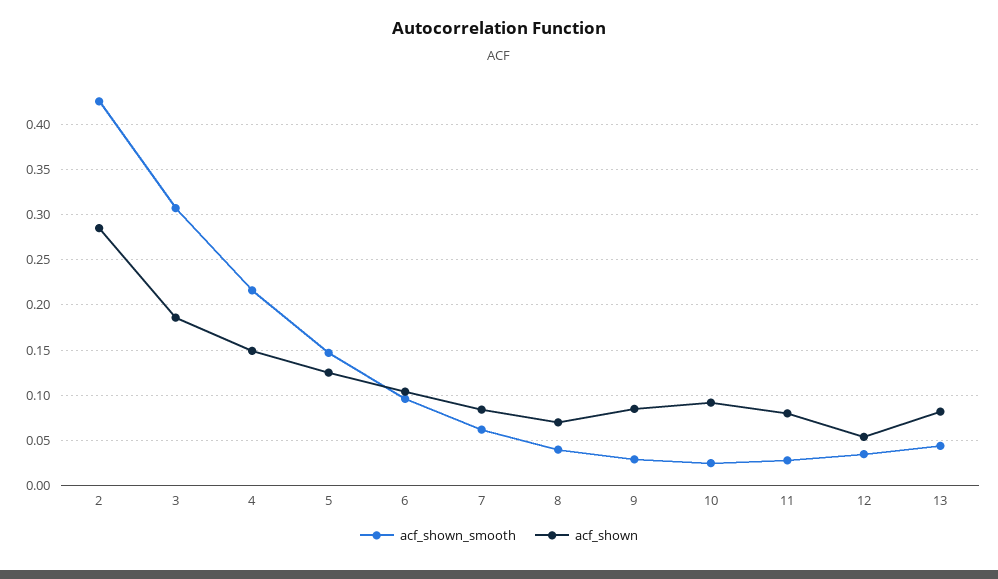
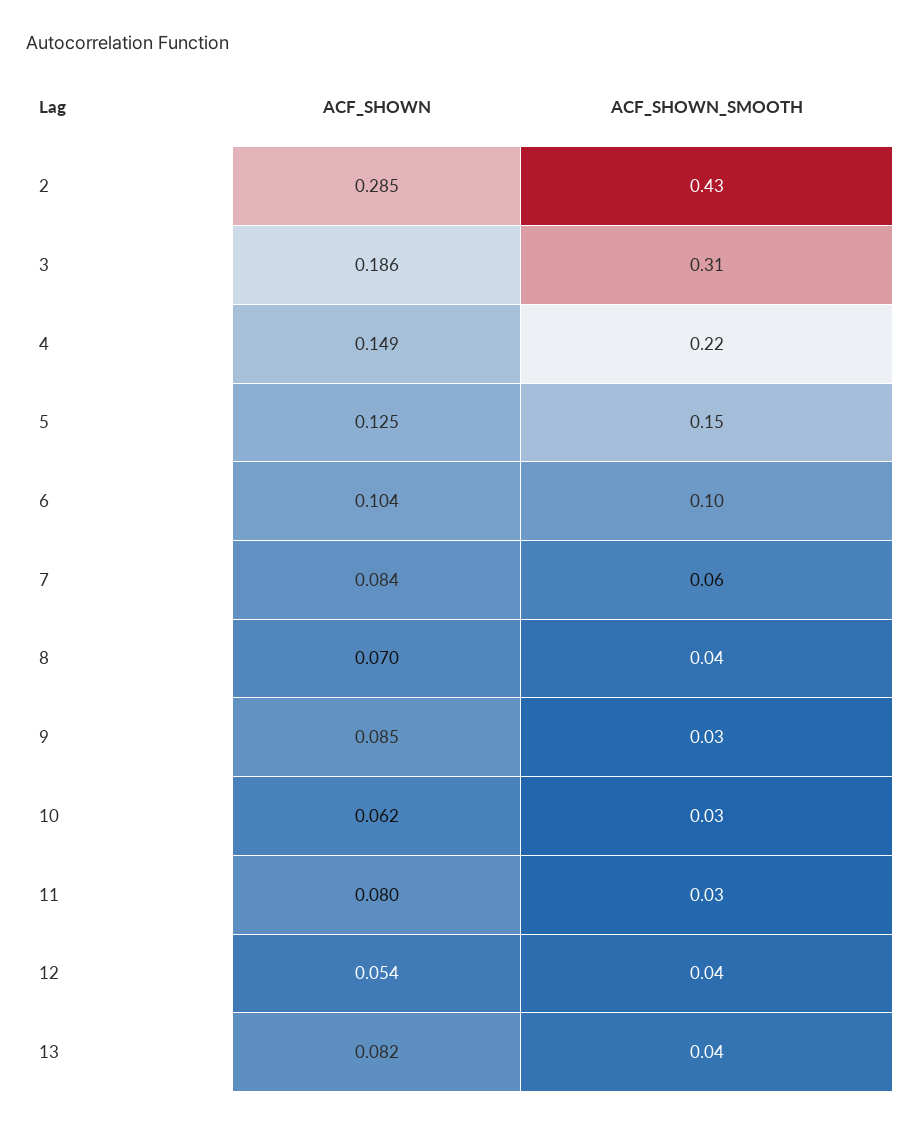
  {
    "acf_shown_smooth": {
      "2": 0.43,
      "3": 0.31,
      "4": 0.22,
      "5": 0.15,
      "6": 0.1,
      "7": 0.06,
      "8": 0.04,
      "9": 0.03,
      "10": 0.03,
      "11": 0.03,
      "12": 0.04,
      "13": 0.04
    },
    "acf_shown": {
      "2": 0.285,
      "3": 0.186,
      "4": 0.149,
      "5": 0.125,
      "6": 0.104,
      "7": 0.084,
      "8": 0.07,
      "9": 0.085,
-     "10": 0.09,
+     "10": 0.062,
      "11": 0.08,
      "12": 0.054,
      "13": 0.082
    }
  }

